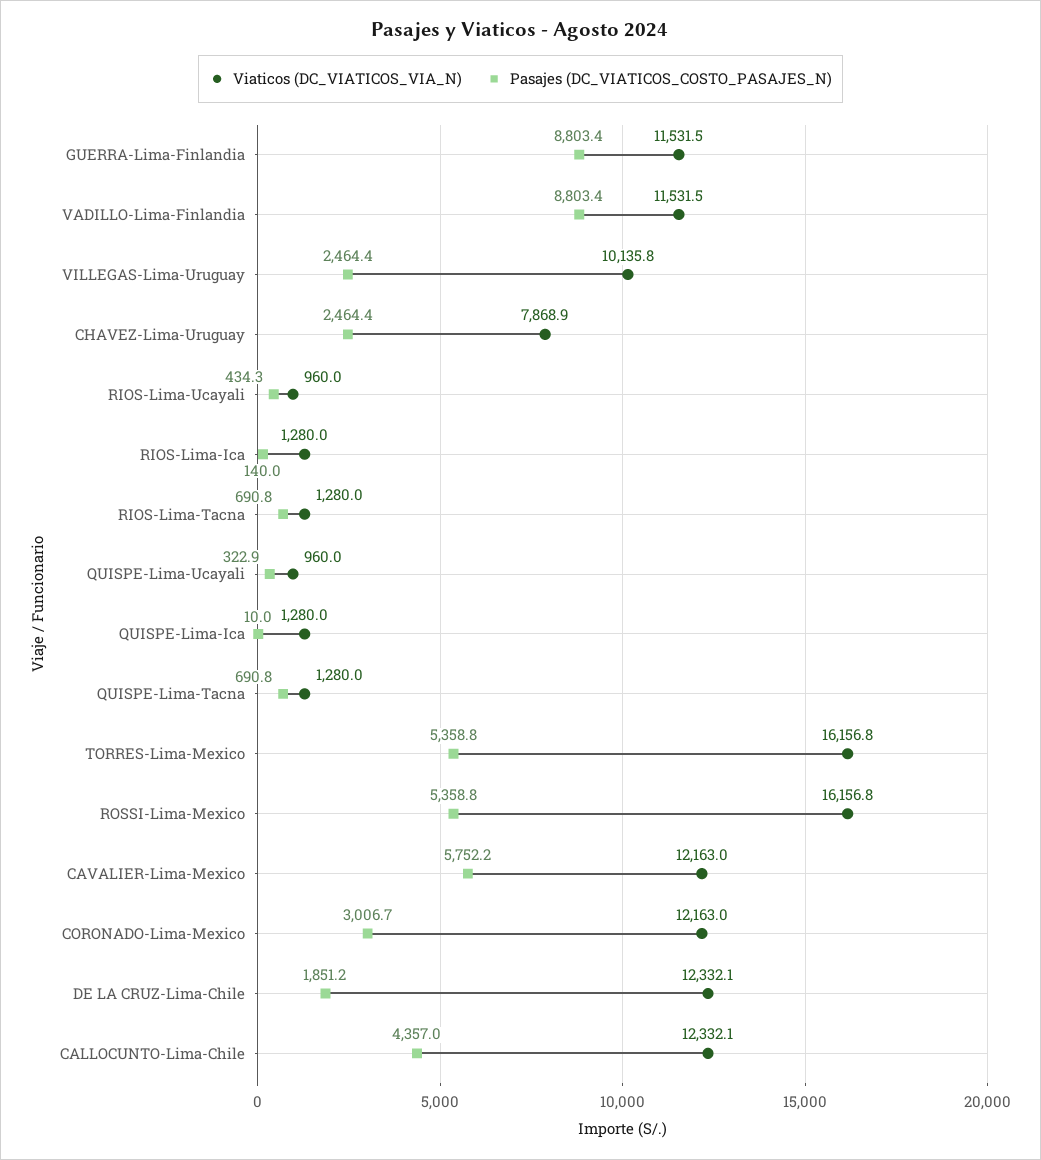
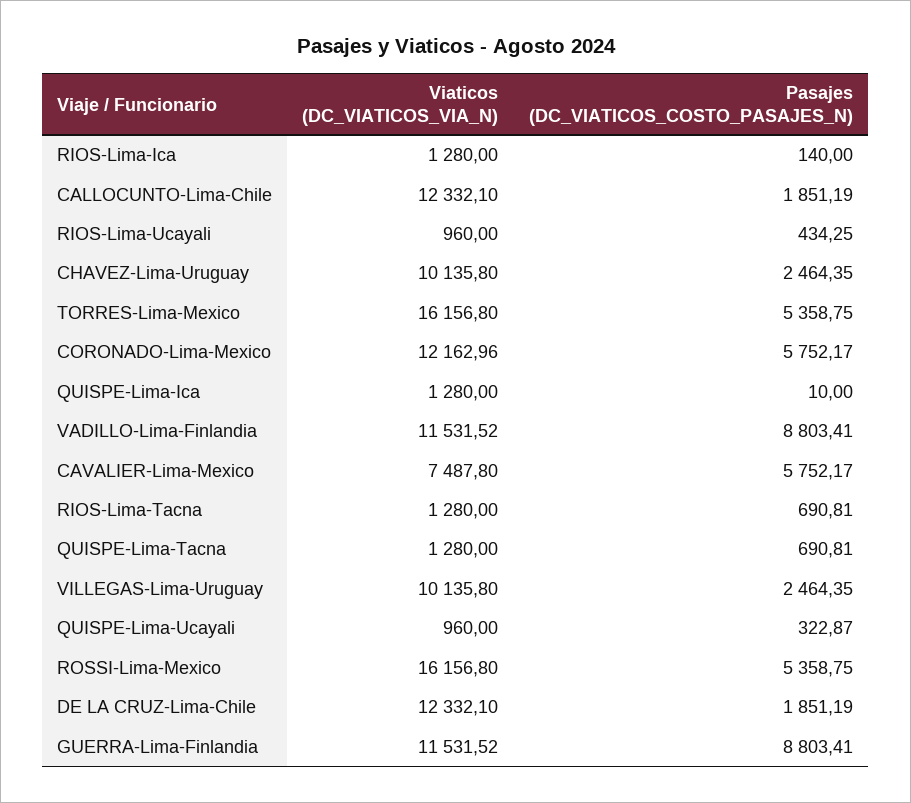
  {
    "Viaticos (DC_VIATICOS_VIA_N)": {
      "GUERRA-Lima-Finlandia": 11531.52,
      "VADILLO-Lima-Finlandia": 11531.52,
      "VILLEGAS-Lima-Uruguay": 10135.8,
-     "CHAVEZ-Lima-Uruguay": 7868.9,
+     "CHAVEZ-Lima-Uruguay": 10135.8,
      "RIOS-Lima-Ucayali": 960,
      "RIOS-Lima-Ica": 1280,
      "RIOS-Lima-Tacna": 1280,
      "QUISPE-Lima-Ucayali": 960,
      "QUISPE-Lima-Ica": 1280,
      "QUISPE-Lima-Tacna": 1280,
      "TORRES-Lima-Mexico": 16156.8,
      "ROSSI-Lima-Mexico": 16156.8,
-     "CAVALIER-Lima-Mexico": 12163,
+     "CAVALIER-Lima-Mexico": 7487.8,
      "CORONADO-Lima-Mexico": 12162.96,
      "DE LA CRUZ-Lima-Chile": 12332.1,
      "CALLOCUNTO-Lima-Chile": 12332.1
    },
    "Pasajes (DC_VIATICOS_COSTO_PASAJES_N)": {
      "GUERRA-Lima-Finlandia": 8803.41,
      "VADILLO-Lima-Finlandia": 8803.41,
      "VILLEGAS-Lima-Uruguay": 2464.35,
      "CHAVEZ-Lima-Uruguay": 2464.35,
      "RIOS-Lima-Ucayali": 434.25,
      "RIOS-Lima-Ica": 140,
      "RIOS-Lima-Tacna": 690.81,
      "QUISPE-Lima-Ucayali": 322.87,
      "QUISPE-Lima-Ica": 10,
      "QUISPE-Lima-Tacna": 690.81,
      "TORRES-Lima-Mexico": 5358.75,
      "ROSSI-Lima-Mexico": 5358.75,
      "CAVALIER-Lima-Mexico": 5752.17,
-     "CORONADO-Lima-Mexico": 3006.7,
+     "CORONADO-Lima-Mexico": 5752.17,
      "DE LA CRUZ-Lima-Chile": 1851.19,
-     "CALLOCUNTO-Lima-Chile": 4357
+     "CALLOCUNTO-Lima-Chile": 1851.19
    }
  }

